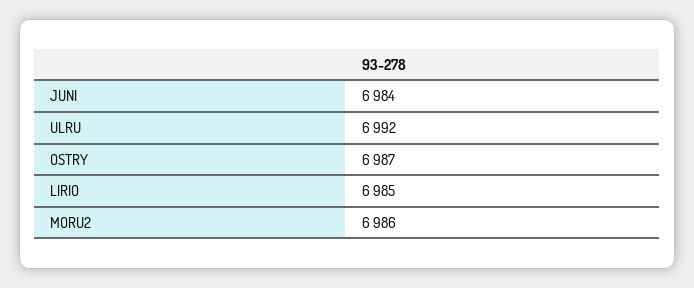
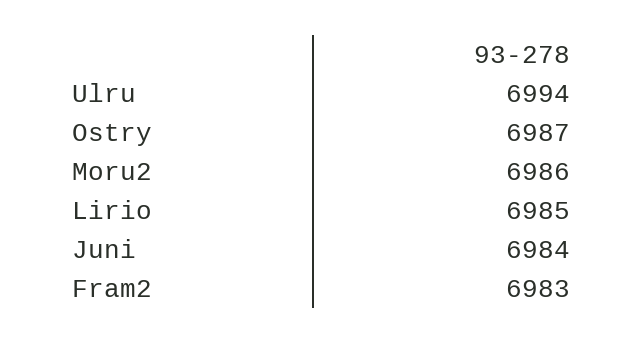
  {
    "JUNI": 6984,
-   "ULRU": 6992,
+   "ULRU": 6994,
    "OSTRY": 6987,
    "LIRIO": 6985,
-   "MORU2": 6986
+   "MORU2": 6986,
+   "Fram2": 6983
  }

